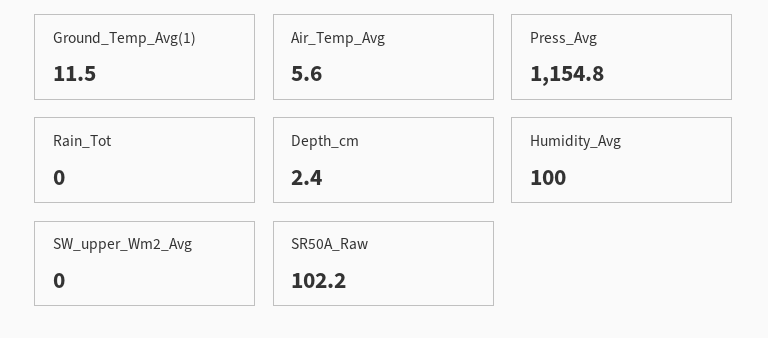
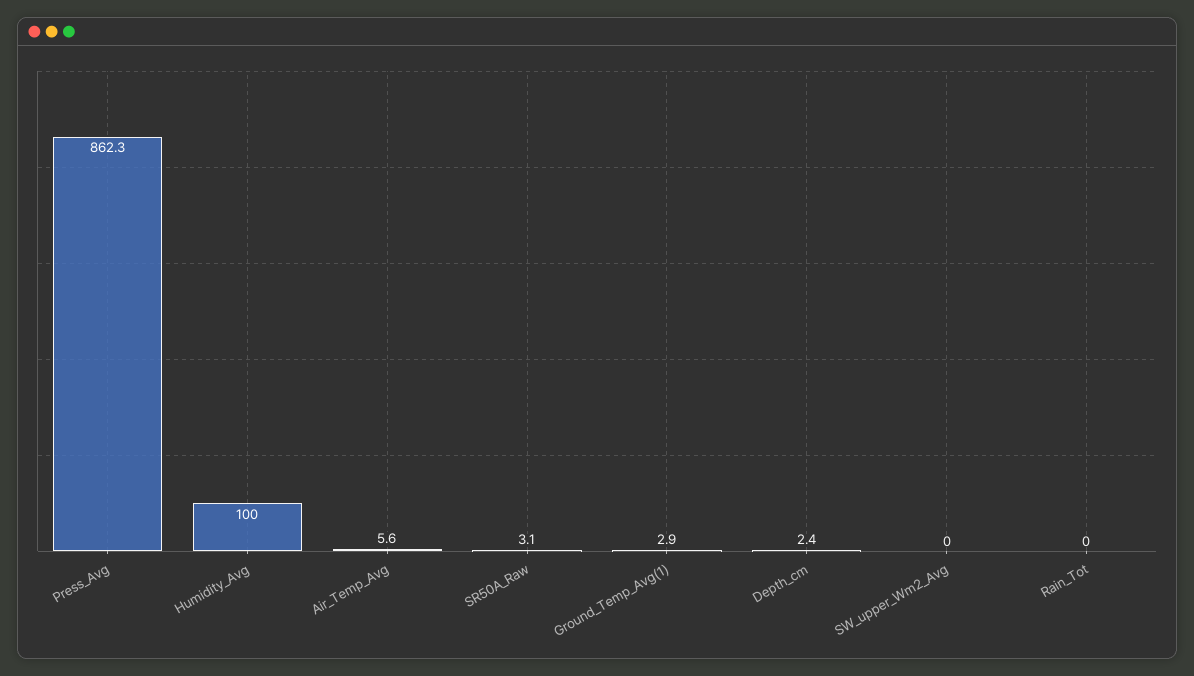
  {
-   "Ground_Temp_Avg(1)": 11.5,
+   "Ground_Temp_Avg(1)": 2.9,
    "Air_Temp_Avg": 5.6,
-   "Press_Avg": 1154.8,
+   "Press_Avg": 862.3,
    "Rain_Tot": 0,
    "Depth_cm": 2.4,
    "Humidity_Avg": 100,
    "SW_upper_Wm2_Avg": 0,
-   "SR50A_Raw": 102.2
+   "SR50A_Raw": 3.1
  }

